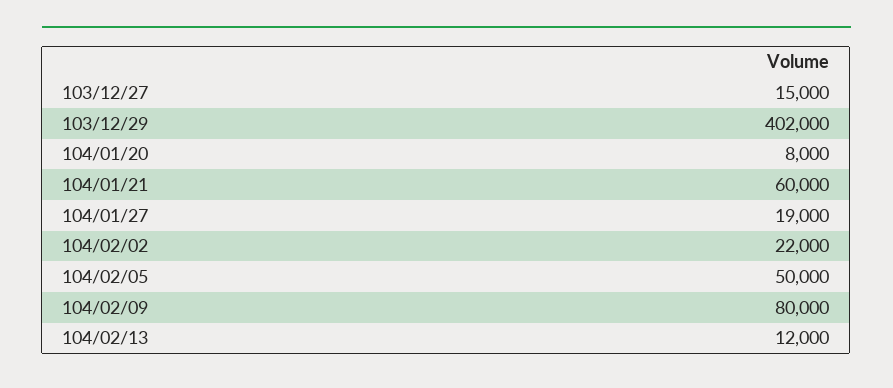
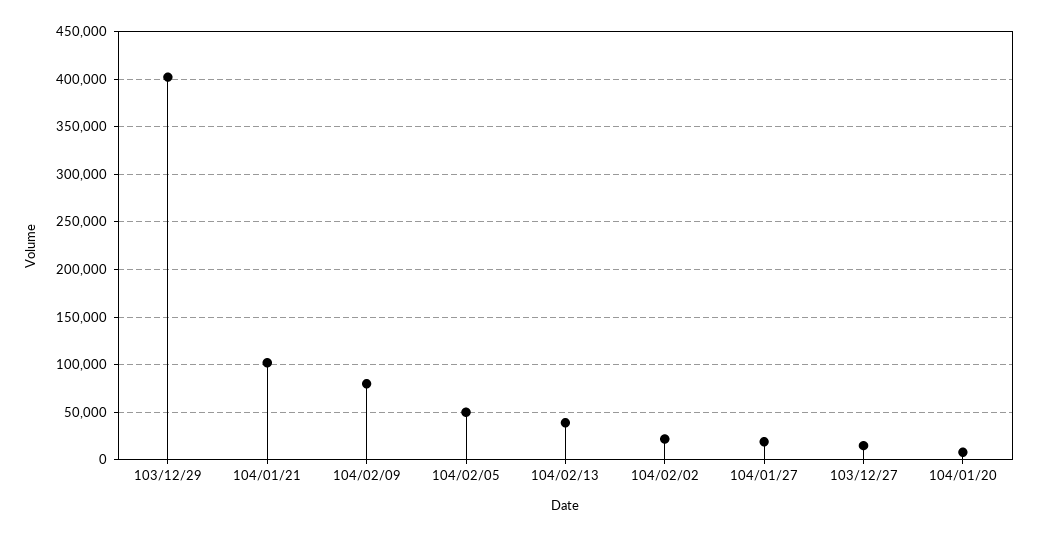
  {
    "103/12/27": 15000,
    "103/12/29": 402000,
    "104/01/20": 8000,
-   "104/01/21": 60000,
+   "104/01/21": 100000,
    "104/01/27": 19000,
    "104/02/02": 22000,
    "104/02/05": 50000,
    "104/02/09": 80000,
-   "104/02/13": 12000
+   "104/02/13": 40000
  }

